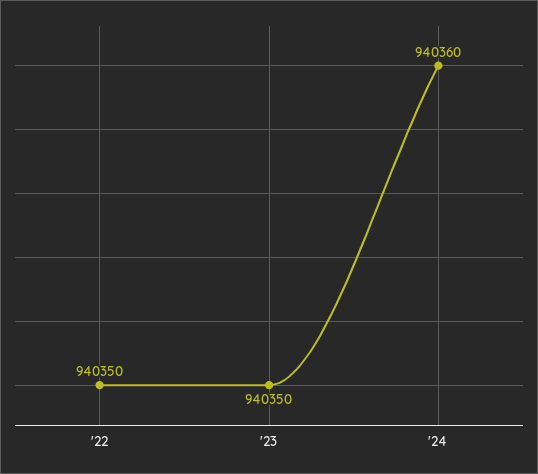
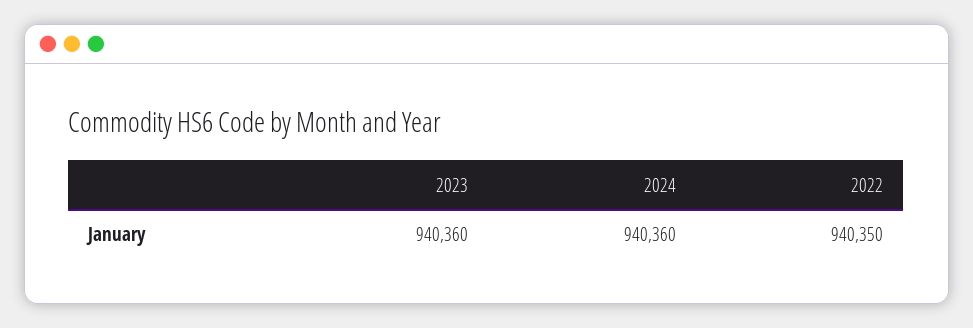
  {
    "'22": 940350,
-   "'23": 940350,
+   "'23": 940360,
    "'24": 940360
  }

